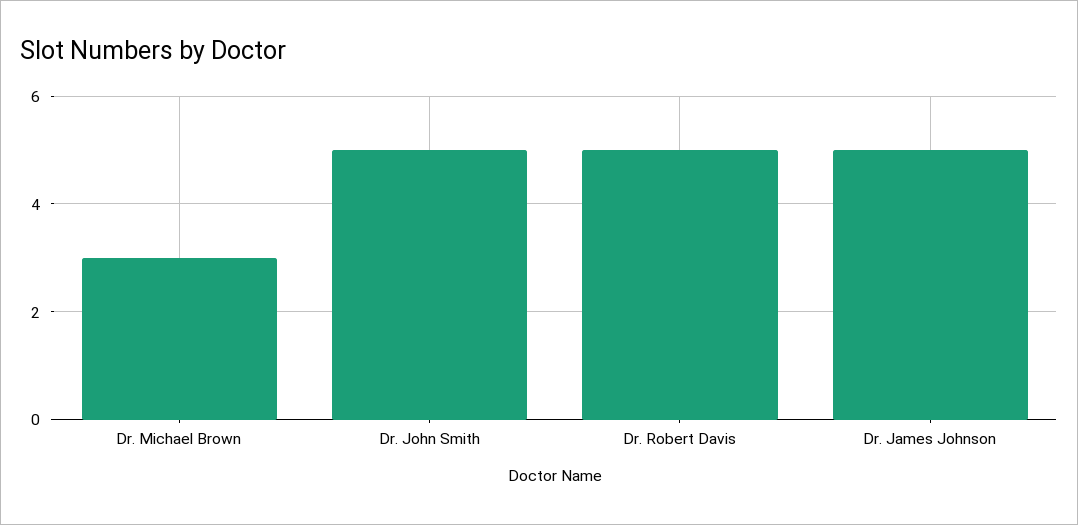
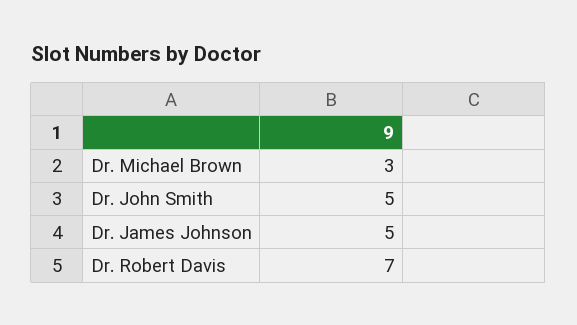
  {
    "Dr. Michael Brown": 3,
    "Dr. John Smith": 5,
-   "Dr. Robert Davis": 5,
+   "Dr. Robert Davis": 7,
    "Dr. James Johnson": 5
  }

